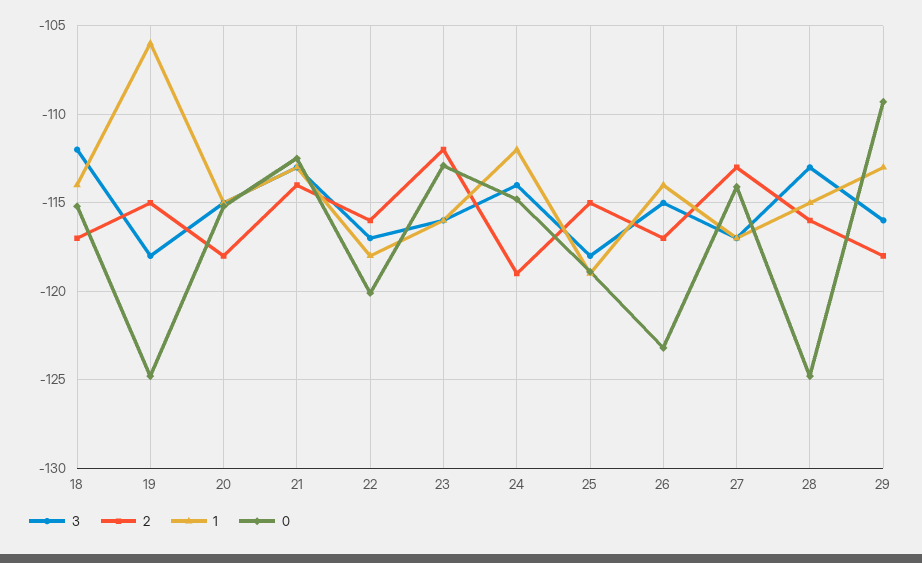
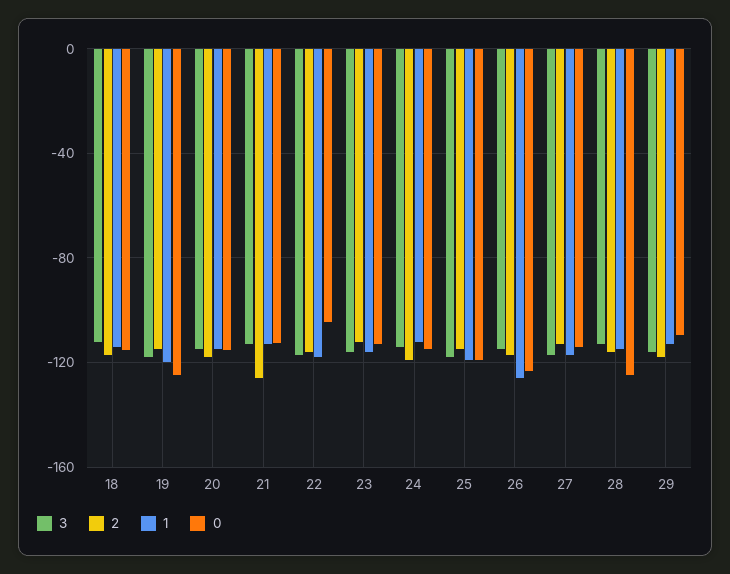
  {
    "3": {
      "18": -112,
      "19": -118,
      "20": -115,
      "21": -113,
      "22": -117,
      "23": -116,
      "24": -114,
      "25": -118,
      "26": -115,
      "27": -117,
      "28": -113,
      "29": -116
    },
    "2": {
      "18": -117,
      "19": -115,
      "20": -118,
-     "21": -114,
+     "21": -125,
      "22": -116,
      "23": -112,
      "24": -119,
      "25": -115,
      "26": -117,
      "27": -113,
      "28": -116,
      "29": -118
    },
    "1": {
      "18": -114,
-     "19": -106,
+     "19": -120,
      "20": -115,
      "21": -113,
      "22": -118,
      "23": -116,
      "24": -112,
      "25": -119,
-     "26": -114,
+     "26": -125,
      "27": -117,
      "28": -115,
      "29": -113
    },
    "0": {
      "18": -115,
      "19": -125,
      "20": -115,
      "21": -112.5,
-     "22": -120,
+     "22": -105,
      "23": -113,
      "24": -115,
      "25": -119,
      "26": -123,
      "27": -114,
      "28": -125,
      "29": -109.5
    }
  }

